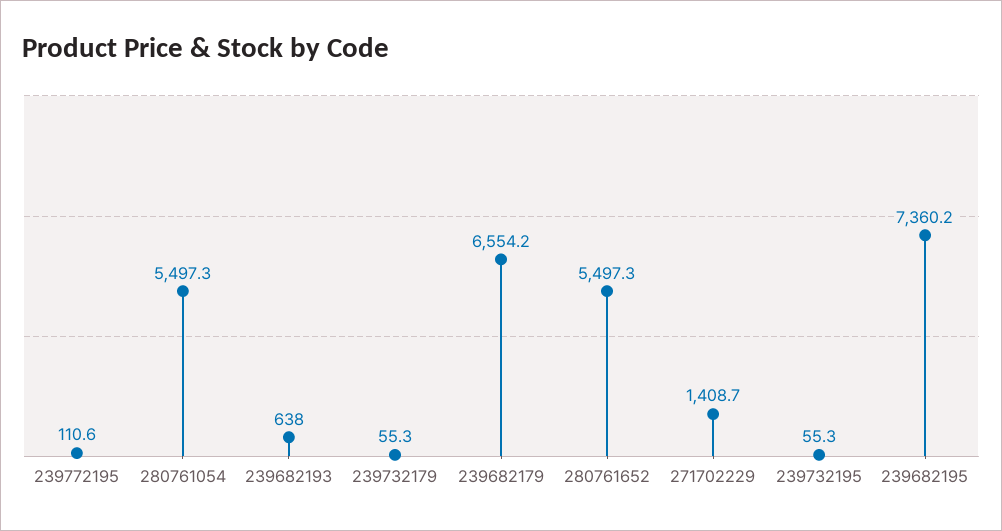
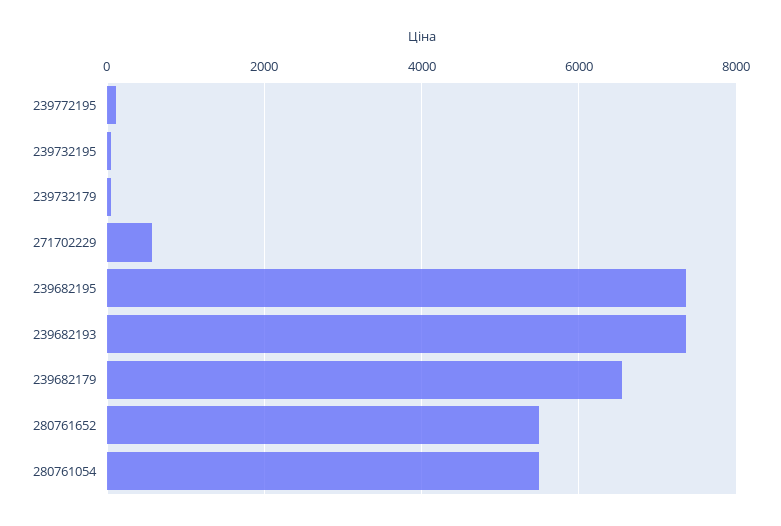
  {
    "239772195": 110.6,
    "280761054": 5497.3,
-   "239682193": 638,
+   "239682193": 7400,
    "239732179": 55.3,
    "239682179": 6554.2,
    "280761652": 5497.3,
-   "271702229": 1408.7,
+   "271702229": 600,
    "239732195": 55.3,
    "239682195": 7360.2
  }

